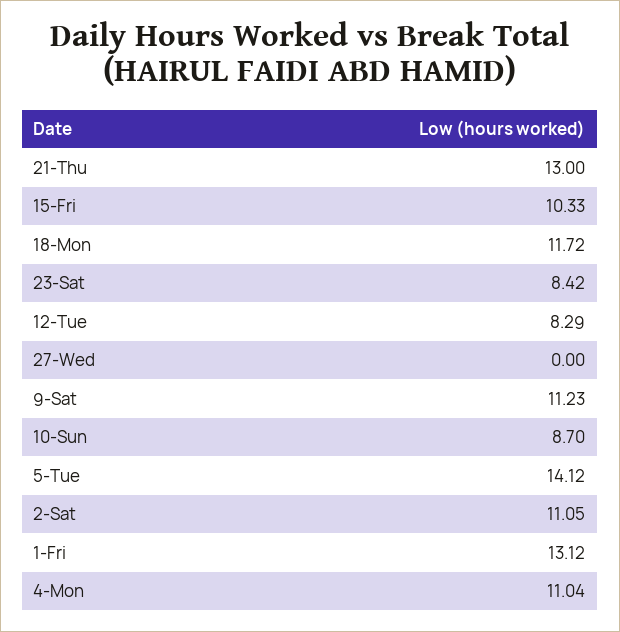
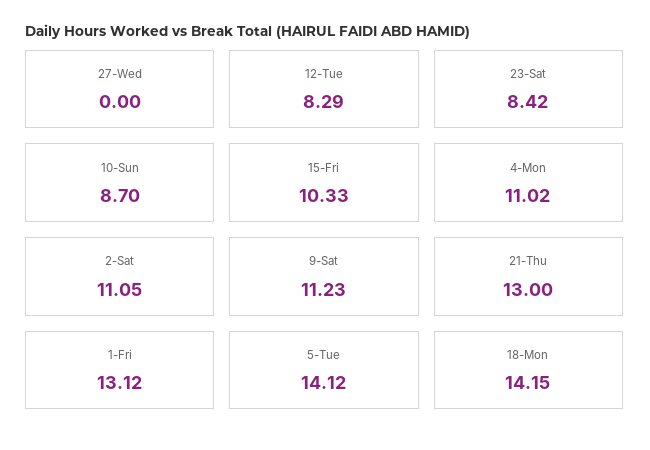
  {
    "21-Thu": 13,
    "15-Fri": 10.33,
-   "18-Mon": 11.72,
+   "18-Mon": 14.15,
    "23-Sat": 8.42,
    "12-Tue": 8.29,
    "27-Wed": 0,
    "9-Sat": 11.23,
    "10-Sun": 8.7,
    "5-Tue": 14.12,
    "2-Sat": 11.05,
    "1-Fri": 13.12,
-   "4-Mon": 11.04
+   "4-Mon": 11.02
  }

